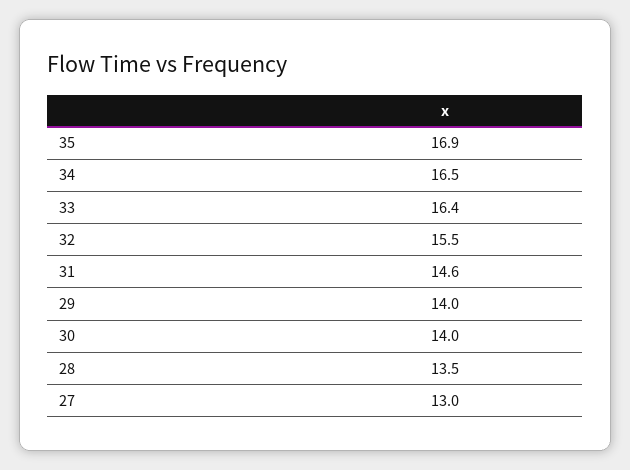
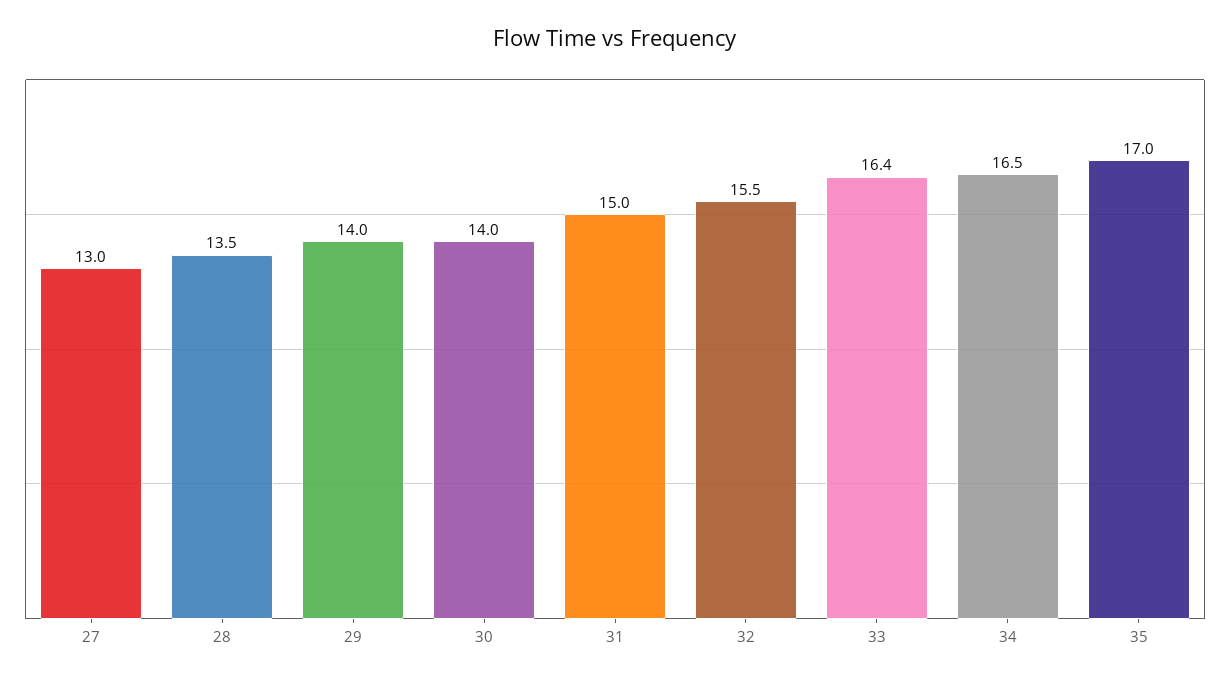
  {
-   "35": 16.9,
+   "35": 17,
    "34": 16.5,
    "33": 16.4,
    "32": 15.5,
-   "31": 14.6,
+   "31": 15,
    "29": 14,
    "30": 14,
    "28": 13.5,
    "27": 13
  }

